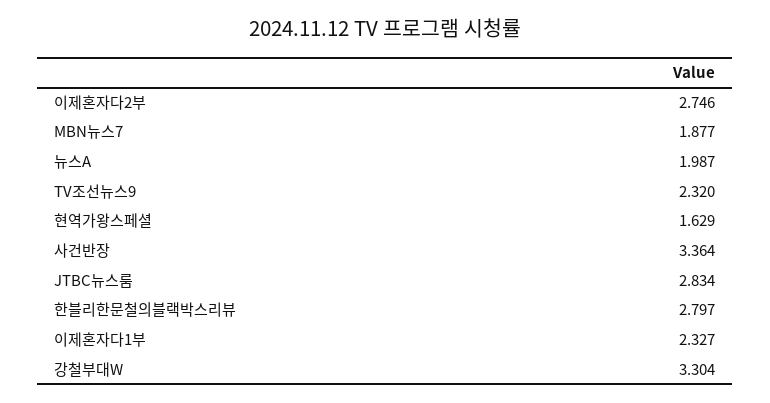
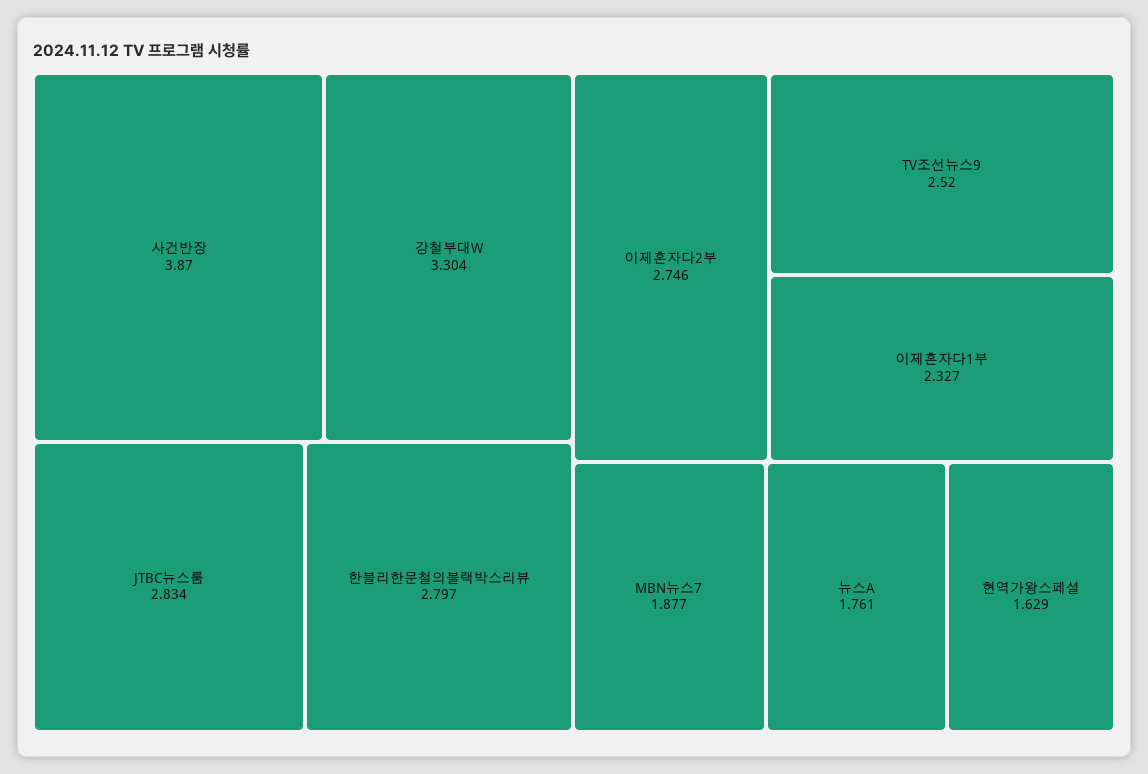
  {
    "이제혼자다2부": 2.746,
    "MBN뉴스7": 1.877,
-   "뉴스A": 1.987,
+   "뉴스A": 1.761,
-   "TV조선뉴스9": 2.32,
+   "TV조선뉴스9": 2.52,
    "현역가왕스페셜": 1.629,
-   "사건반장": 3.364,
+   "사건반장": 3.87,
    "JTBC뉴스룸": 2.834,
    "한블리한문철의블랙박스리뷰": 2.797,
    "이제혼자다1부": 2.327,
    "강철부대W": 3.304
  }

